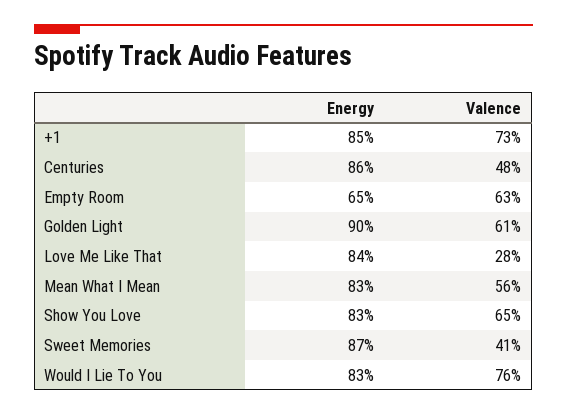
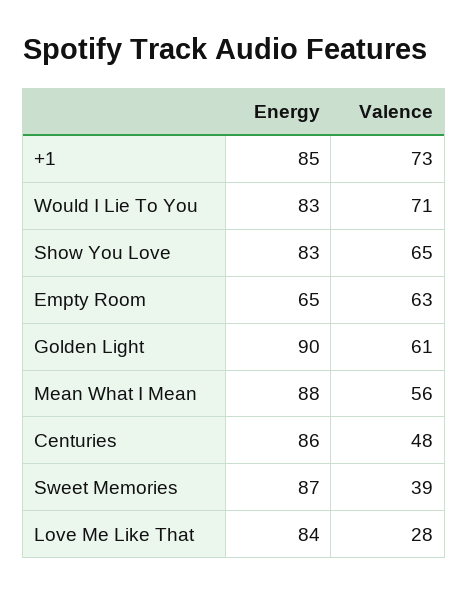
  {
    "Energy": {
      "+1": 85,
      "Centuries": 86,
      "Empty Room": 65,
      "Golden Light": 90,
      "Love Me Like That": 84,
-     "Mean What I Mean": 83,
+     "Mean What I Mean": 88,
      "Show You Love": 83,
      "Sweet Memories": 87,
      "Would I Lie To You": 83
    },
    "Valence": {
      "+1": 73,
      "Centuries": 48,
      "Empty Room": 63,
      "Golden Light": 61,
      "Love Me Like That": 28,
      "Mean What I Mean": 56,
      "Show You Love": 65,
-     "Sweet Memories": 41,
+     "Sweet Memories": 39,
-     "Would I Lie To You": 76
+     "Would I Lie To You": 71
    }
  }

